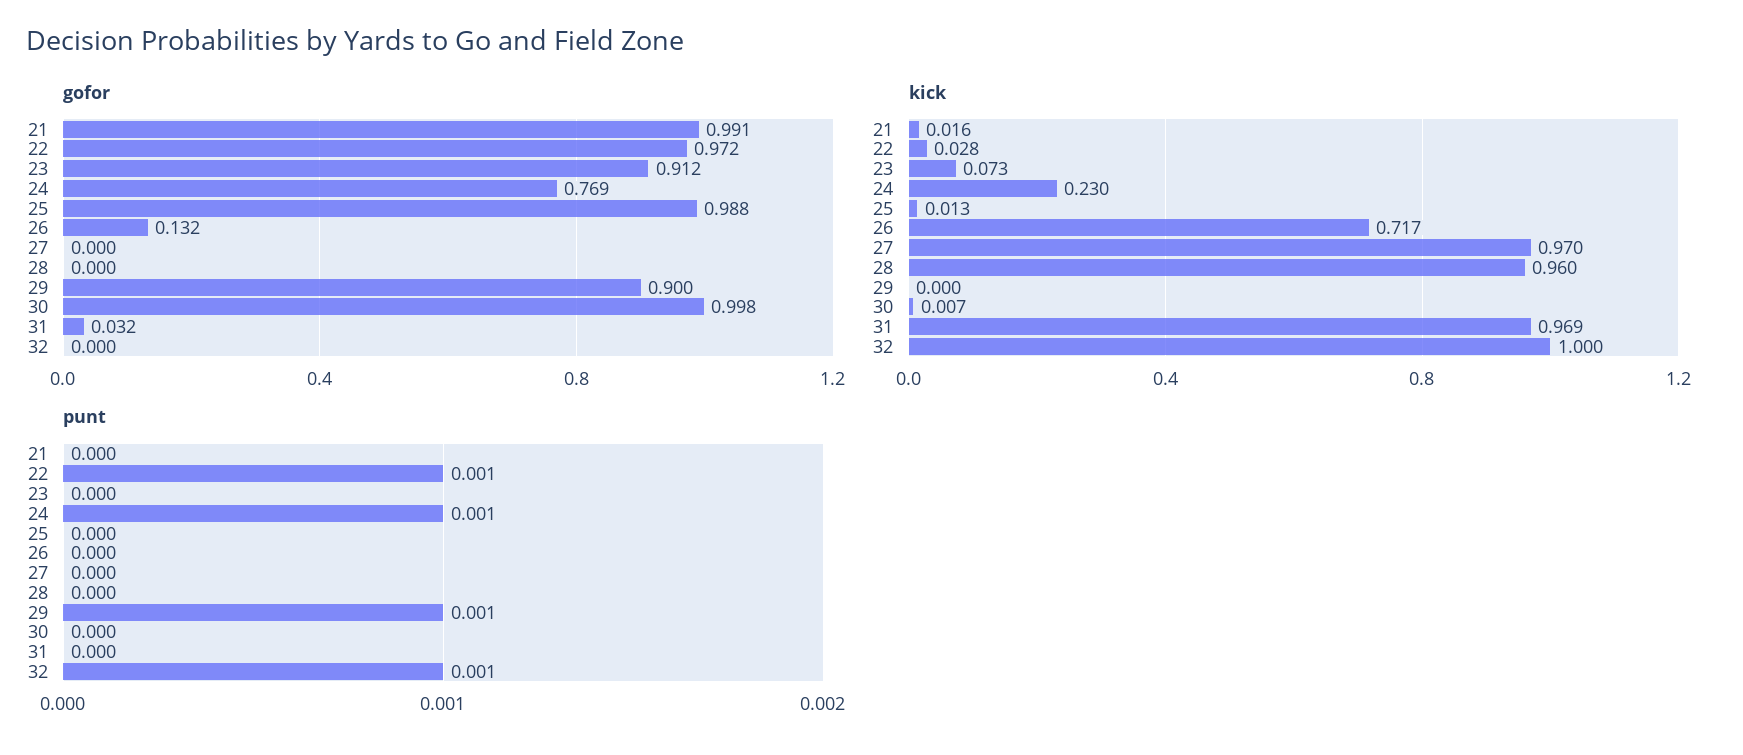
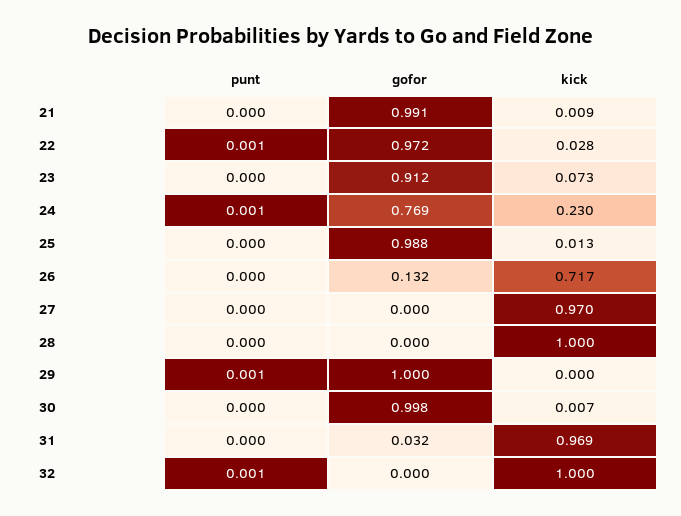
  {
    "gofor": {
      "21": 0.991,
      "22": 0.972,
      "23": 0.912,
      "24": 0.769,
      "25": 0.988,
      "26": 0.132,
      "27": 0,
      "28": 0,
-     "29": 0.9,
+     "29": 1,
      "30": 0.998,
      "31": 0.032,
      "32": 0
    },
    "kick": {
-     "21": 0.016,
+     "21": 0.009,
      "22": 0.028,
      "23": 0.073,
      "24": 0.23,
      "25": 0.013,
      "26": 0.717,
      "27": 0.97,
-     "28": 0.96,
+     "28": 1,
      "29": 0,
      "30": 0.007,
      "31": 0.969,
      "32": 1
    },
    "punt": {
      "21": 0,
      "22": 0.001,
      "23": 0,
      "24": 0.001,
      "25": 0,
      "26": 0,
      "27": 0,
      "28": 0,
      "29": 0.001,
      "30": 0,
      "31": 0,
      "32": 0.001
    }
  }

